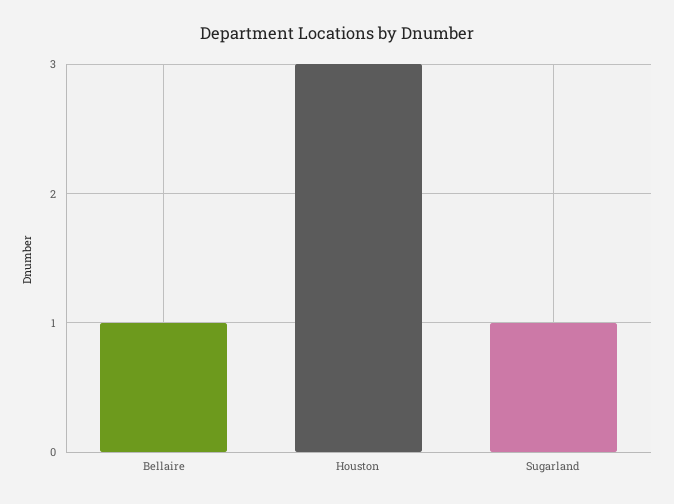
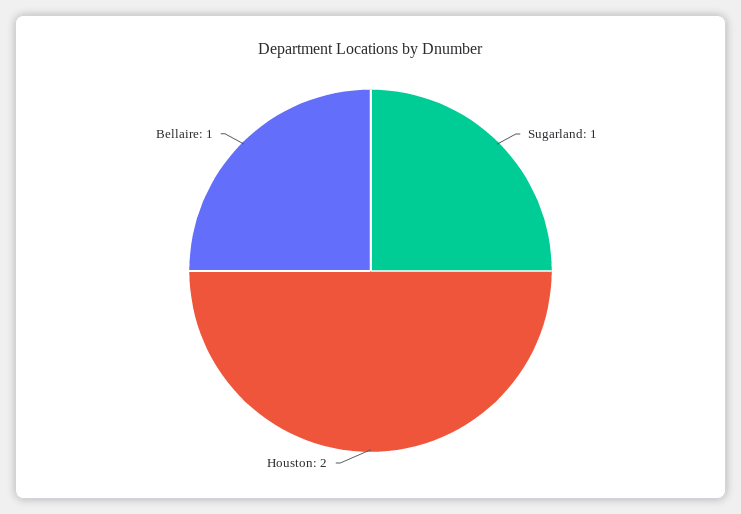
  {
    "Bellaire": 1,
-   "Houston": 3,
+   "Houston": 2,
    "Sugarland": 1
  }

